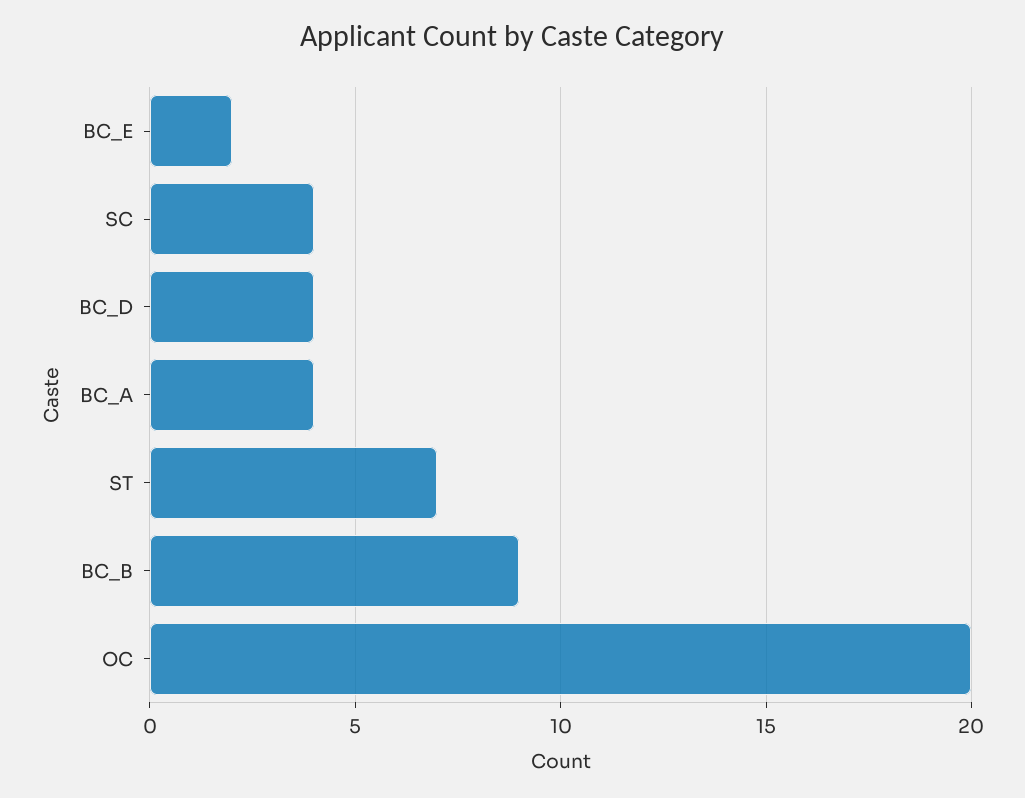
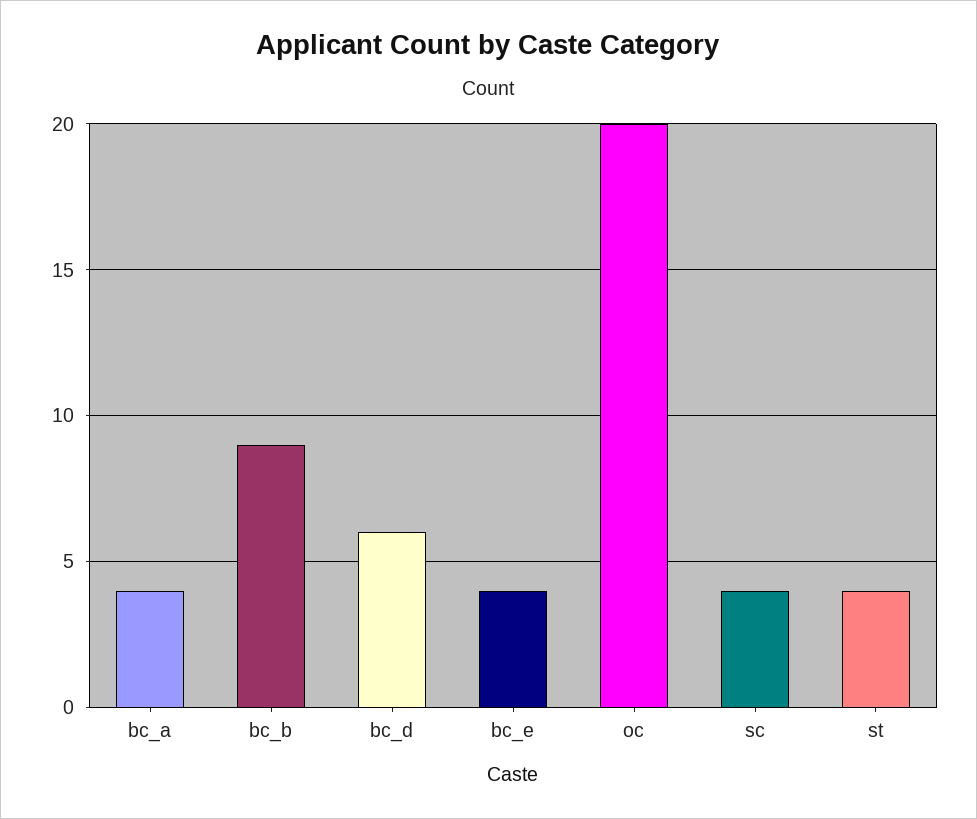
  {
-   "BC_E": 2,
+   "BC_E": 4,
    "SC": 4,
-   "BC_D": 4,
+   "BC_D": 6,
    "BC_A": 4,
-   "ST": 7,
+   "ST": 4,
    "BC_B": 9,
    "OC": 20
  }

